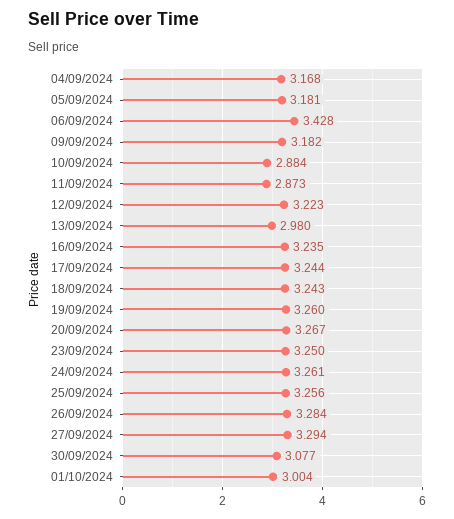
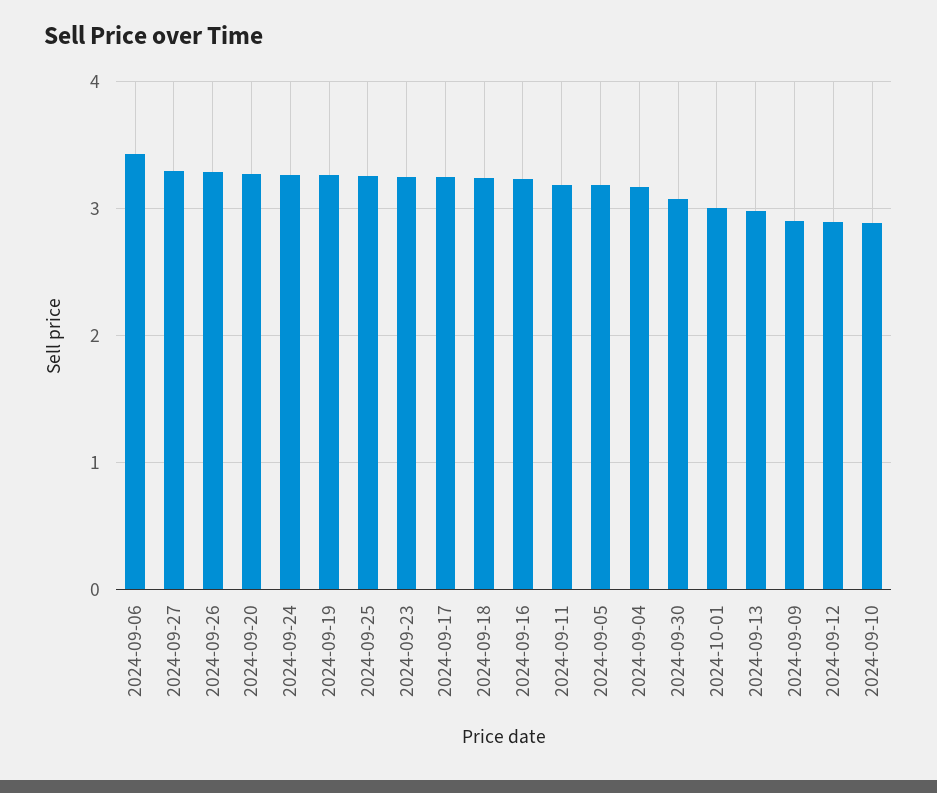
  {
    "04/09/2024": 3.168,
    "05/09/2024": 3.181,
    "06/09/2024": 3.428,
-   "09/09/2024": 3.182,
+   "09/09/2024": 2.9,
    "10/09/2024": 2.884,
-   "11/09/2024": 2.873,
+   "11/09/2024": 3.2,
-   "12/09/2024": 3.223,
+   "12/09/2024": 2.9,
    "13/09/2024": 2.98,
    "16/09/2024": 3.235,
    "17/09/2024": 3.244,
    "18/09/2024": 3.243,
    "19/09/2024": 3.26,
    "20/09/2024": 3.267,
    "23/09/2024": 3.25,
    "24/09/2024": 3.261,
    "25/09/2024": 3.256,
    "26/09/2024": 3.284,
    "27/09/2024": 3.294,
    "30/09/2024": 3.077,
    "01/10/2024": 3.004
  }

